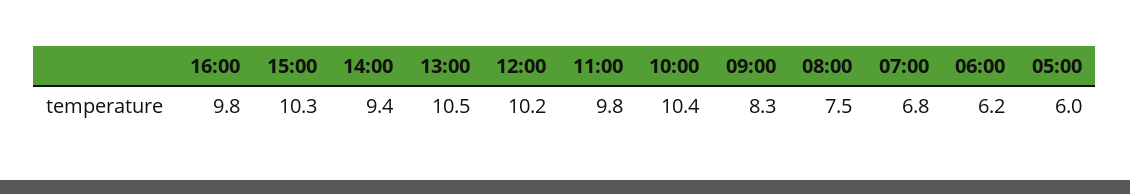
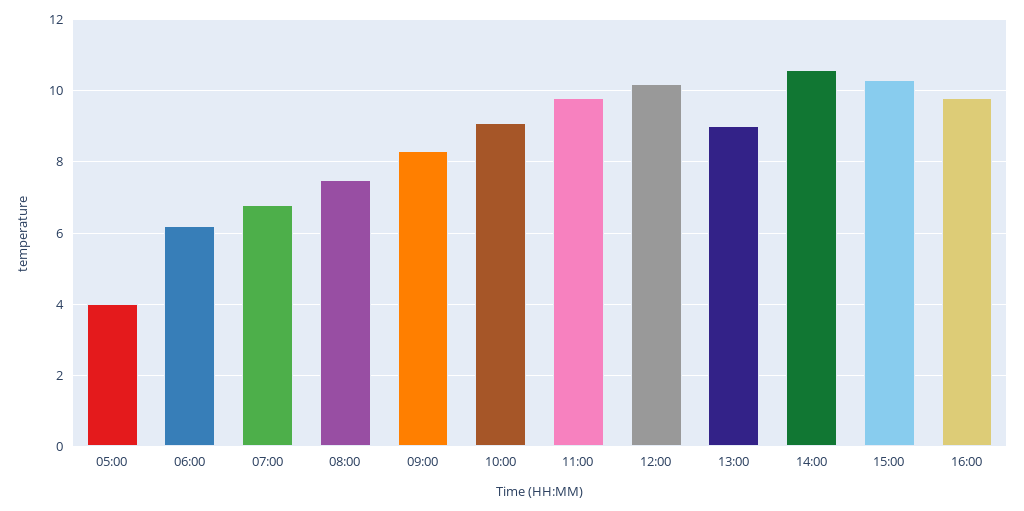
  {
    "16:00": 9.8,
    "15:00": 10.3,
-   "14:00": 9.4,
+   "14:00": 10.5,
-   "13:00": 10.5,
+   "13:00": 9,
    "12:00": 10.2,
    "11:00": 9.8,
-   "10:00": 10.4,
+   "10:00": 9,
    "09:00": 8.3,
    "08:00": 7.5,
    "07:00": 6.8,
    "06:00": 6.2,
-   "05:00": 6
+   "05:00": 4
  }

